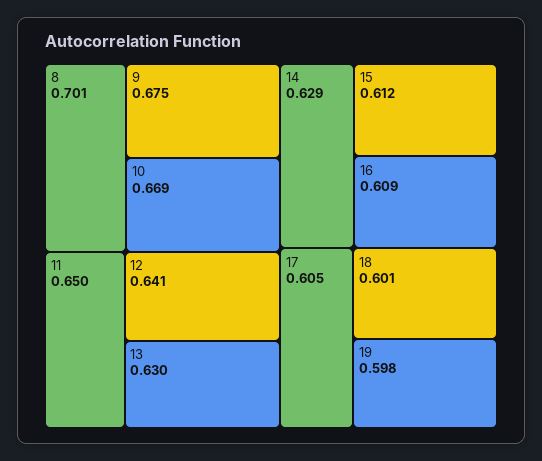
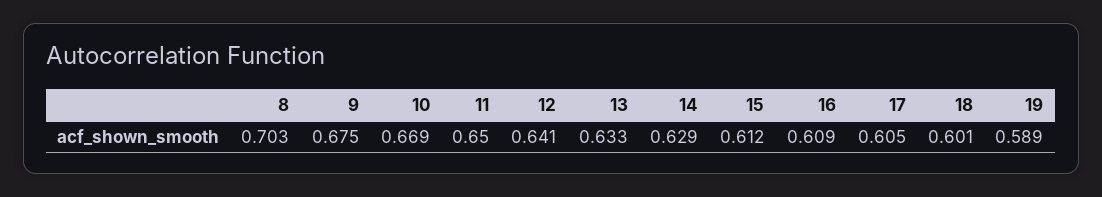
  {
-   "8": 0.701,
+   "8": 0.703,
    "9": 0.675,
    "10": 0.669,
    "11": 0.65,
    "12": 0.641,
-   "13": 0.63,
+   "13": 0.633,
    "14": 0.629,
    "15": 0.612,
    "16": 0.609,
    "17": 0.605,
    "18": 0.601,
-   "19": 0.598
+   "19": 0.589
  }

